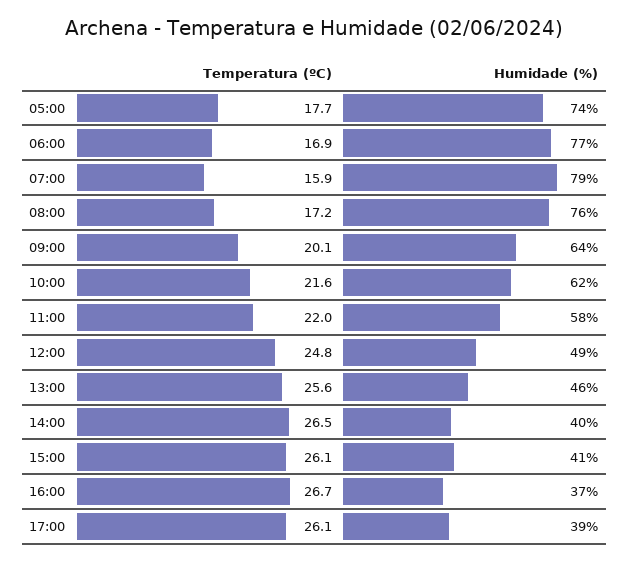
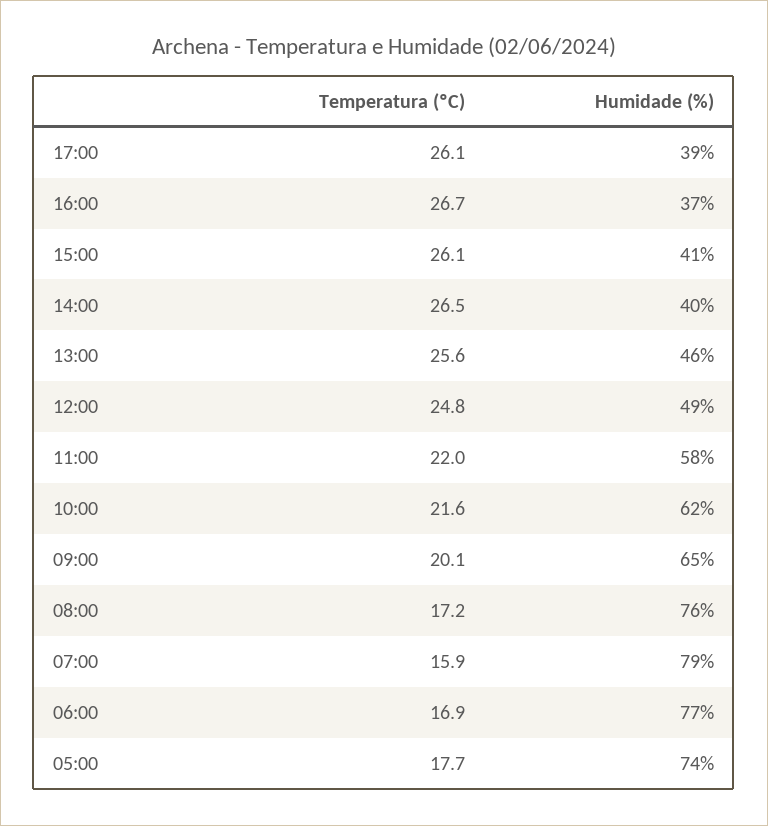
  {
    "Temperatura (ºC)": {
      "05:00": 17.7,
      "06:00": 16.9,
      "07:00": 15.9,
      "08:00": 17.2,
      "09:00": 20.1,
      "10:00": 21.6,
      "11:00": 22,
      "12:00": 24.8,
      "13:00": 25.6,
      "14:00": 26.5,
      "15:00": 26.1,
      "16:00": 26.7,
      "17:00": 26.1
    },
    "Humidade (%)": {
      "05:00": 74,
      "06:00": 77,
      "07:00": 79,
      "08:00": 76,
-     "09:00": 64,
+     "09:00": 65,
      "10:00": 62,
      "11:00": 58,
      "12:00": 49,
      "13:00": 46,
      "14:00": 40,
      "15:00": 41,
      "16:00": 37,
      "17:00": 39
    }
  }

